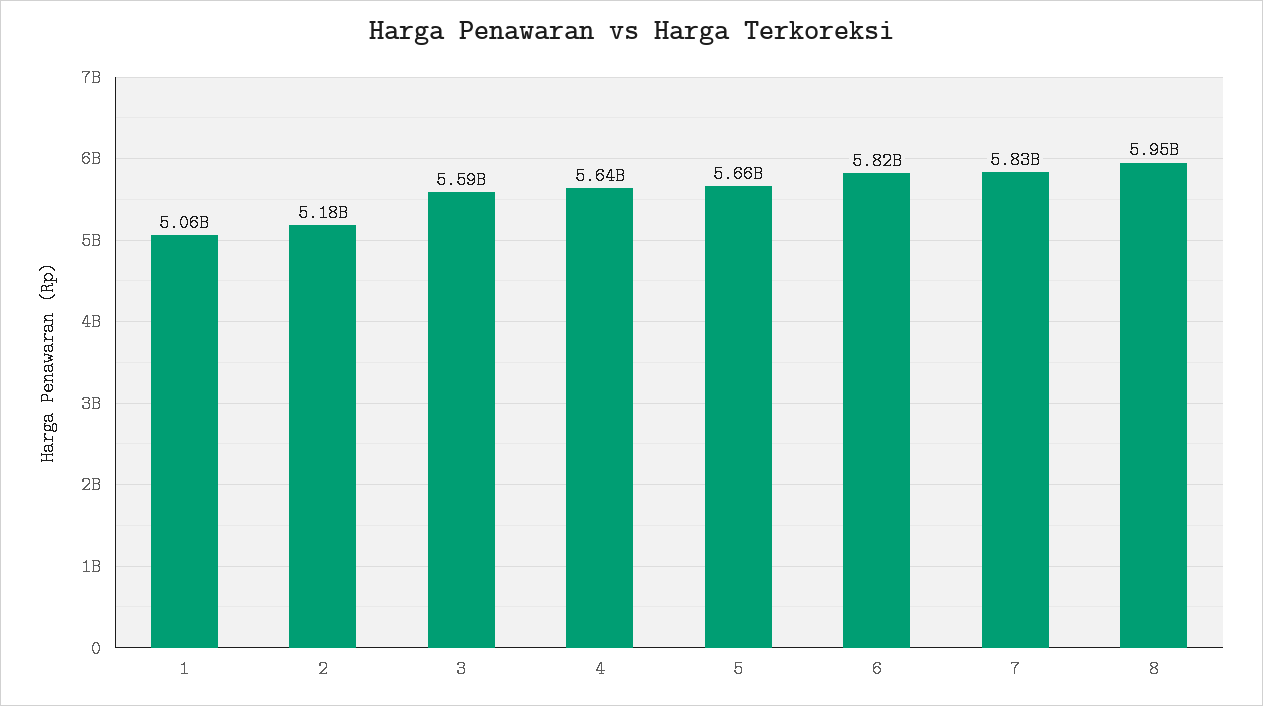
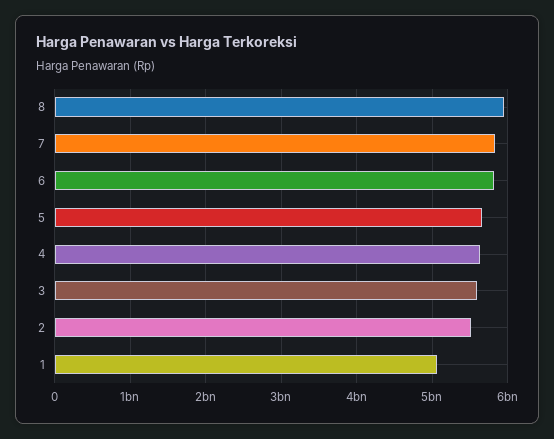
  {
    "1": 5060000000,
-   "2": 5180000000,
+   "2": 5500000000,
    "3": 5590000000,
    "4": 5640000000,
    "5": 5660000000,
    "6": 5820000000,
    "7": 5830000000,
    "8": 5950000000
  }

